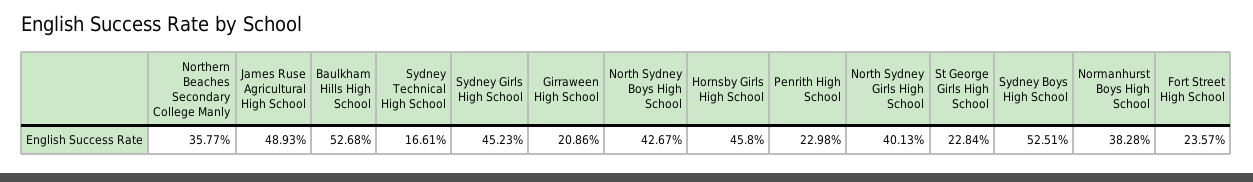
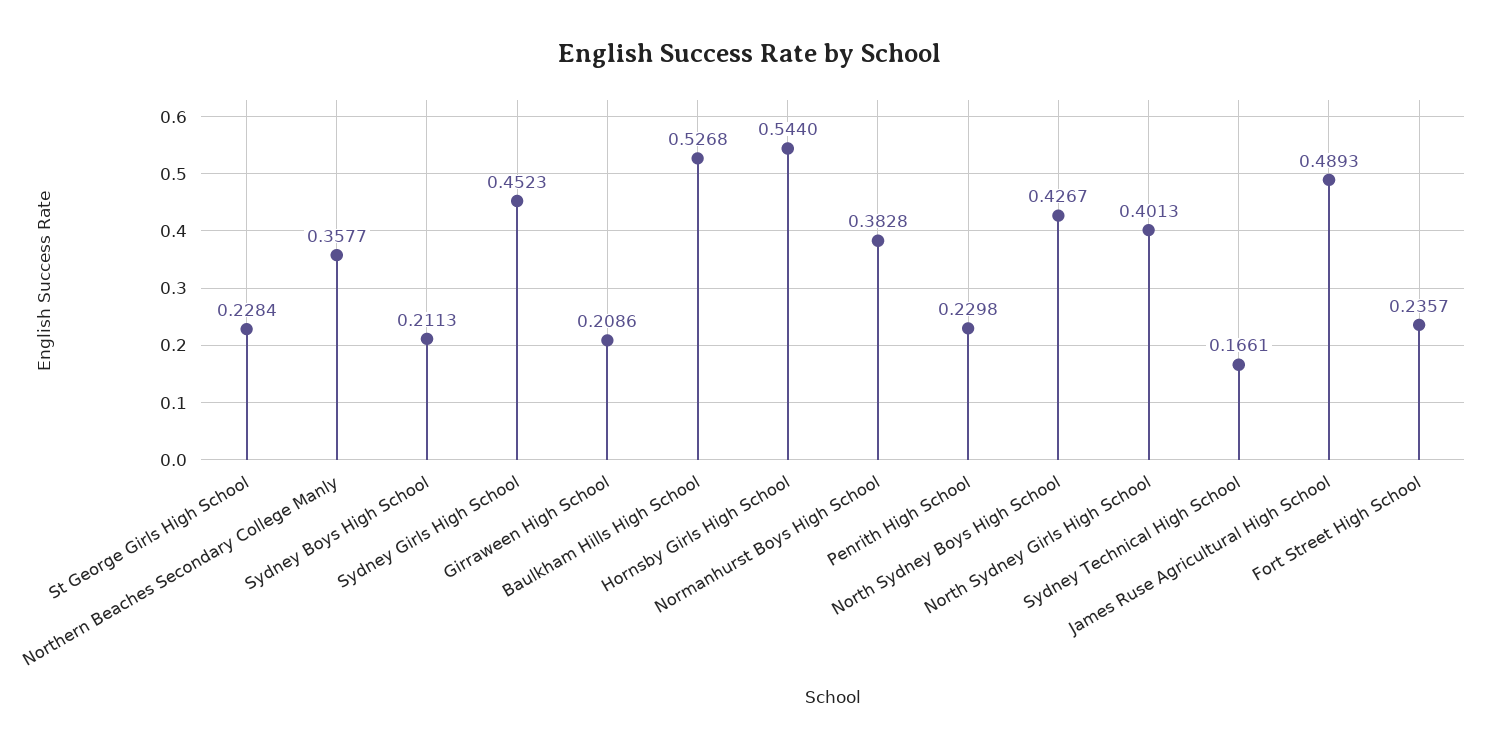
  {
    "Northern Beaches Secondary College Manly": 0.3577,
    "James Ruse Agricultural High School": 0.4893,
    "Baulkham Hills High School": 0.5268,
    "Sydney Technical High School": 0.1661,
    "Sydney Girls High School": 0.4523,
    "Girraween High School": 0.2086,
    "North Sydney Boys High School": 0.4267,
-   "Hornsby Girls High School": 0.458,
+   "Hornsby Girls High School": 0.544,
    "Penrith High School": 0.2298,
    "North Sydney Girls High School": 0.4013,
    "St George Girls High School": 0.2284,
-   "Sydney Boys High School": 0.5251,
+   "Sydney Boys High School": 0.2113,
    "Normanhurst Boys High School": 0.3828,
    "Fort Street High School": 0.2357
  }

